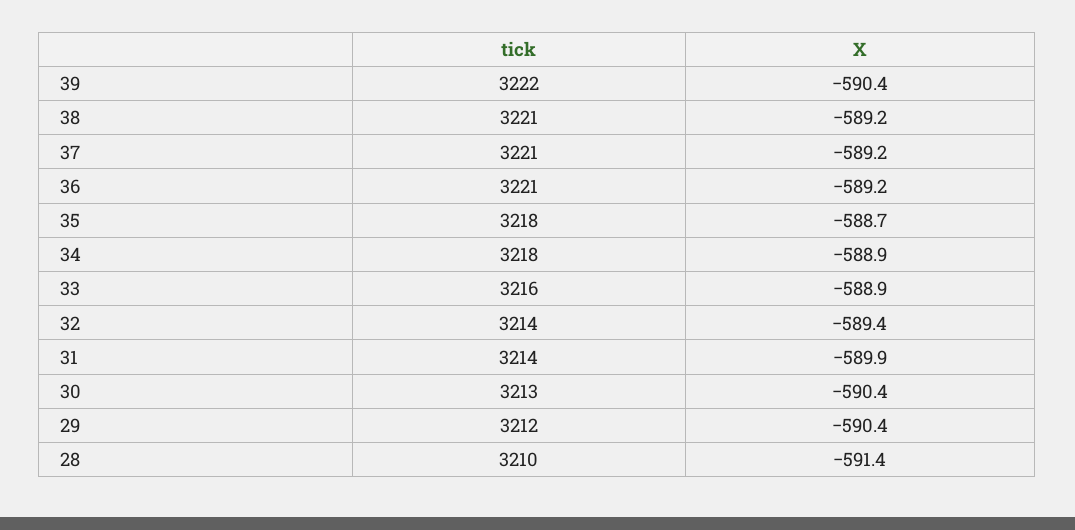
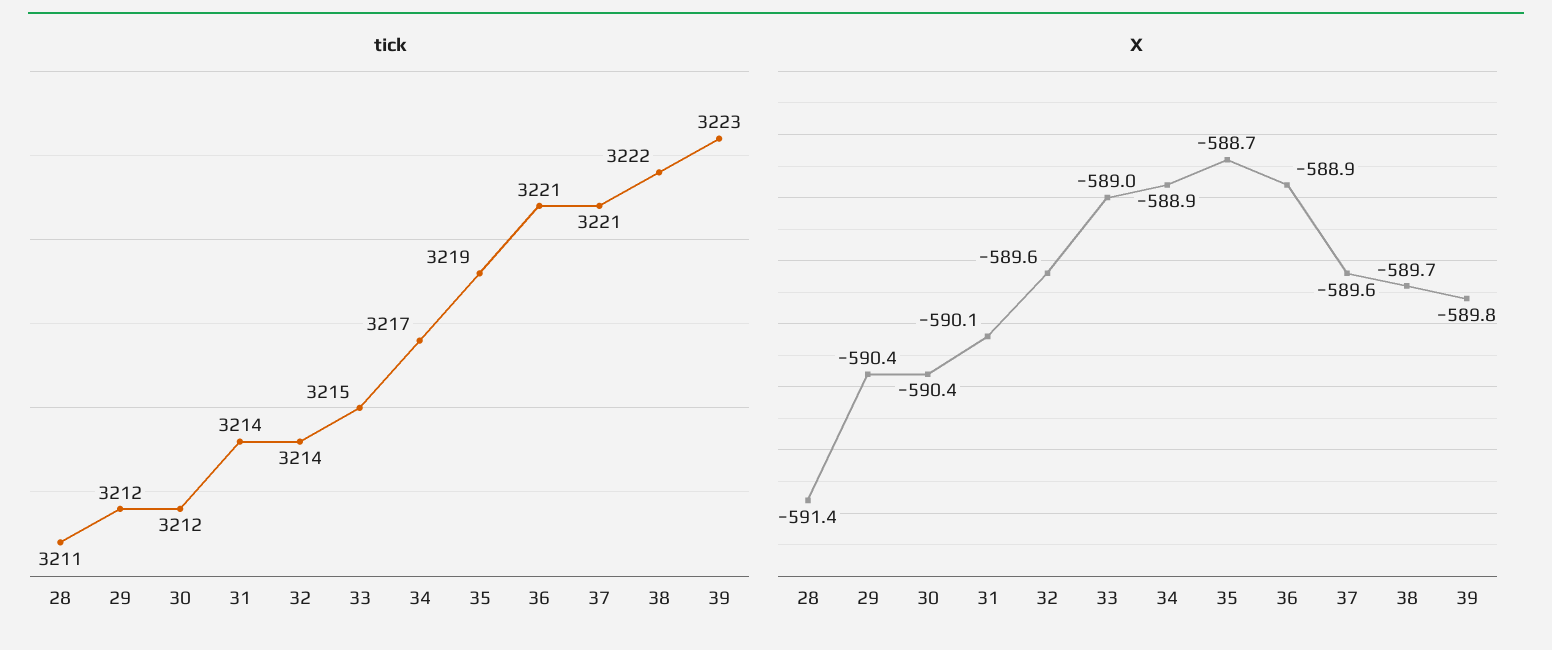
  {
    "tick": {
-     "39": 3222,
+     "39": 3223,
-     "38": 3221,
+     "38": 3222,
      "37": 3221,
      "36": 3221,
-     "35": 3218,
+     "35": 3219,
-     "34": 3218,
+     "34": 3217,
-     "33": 3216,
+     "33": 3215,
      "32": 3214,
      "31": 3214,
-     "30": 3213,
+     "30": 3212,
      "29": 3212,
-     "28": 3210
+     "28": 3211
    },
    "X": {
-     "39": -590.4,
+     "39": -589.8,
-     "38": -589.2,
+     "38": -589.7,
-     "37": -589.2,
+     "37": -589.6,
-     "36": -589.2,
+     "36": -588.9,
      "35": -588.7,
      "34": -588.9,
-     "33": -588.9,
+     "33": -589,
-     "32": -589.4,
+     "32": -589.6,
-     "31": -589.9,
+     "31": -590.1,
      "30": -590.4,
      "29": -590.4,
      "28": -591.4
    }
  }

